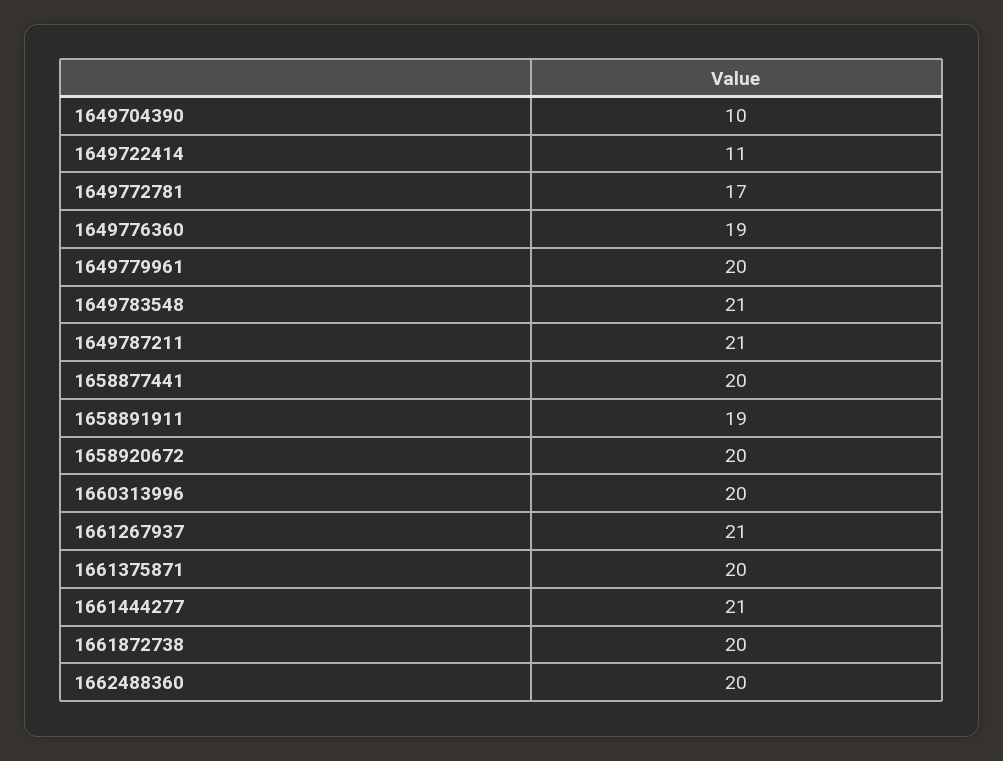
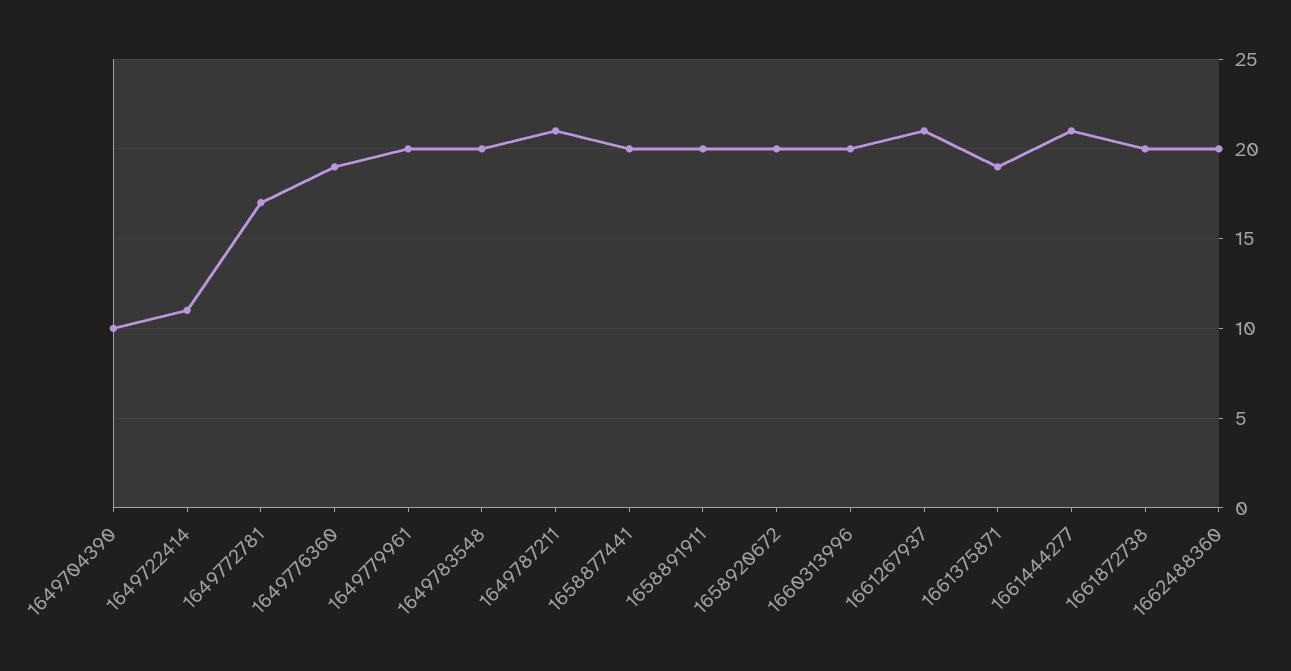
  {
    "1649704390": 10,
    "1649722414": 11,
    "1649772781": 17,
    "1649776360": 19,
    "1649779961": 20,
-   "1649783548": 21,
+   "1649783548": 20,
    "1649787211": 21,
    "1658877441": 20,
-   "1658891911": 19,
+   "1658891911": 20,
    "1658920672": 20,
    "1660313996": 20,
    "1661267937": 21,
-   "1661375871": 20,
+   "1661375871": 19,
    "1661444277": 21,
    "1661872738": 20,
    "1662488360": 20
  }

